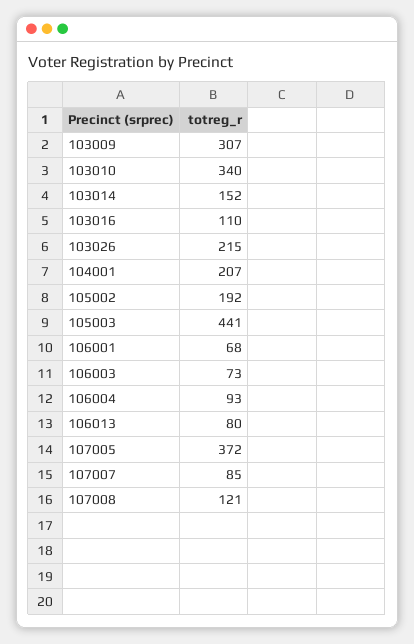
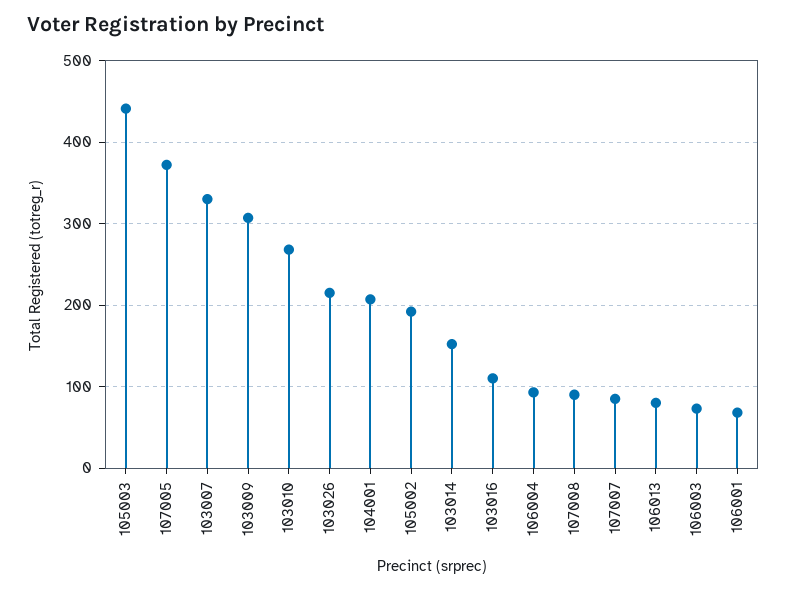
  {
    "103009": 307,
-   "103010": 340,
+   "103010": 270,
    "103014": 152,
    "103016": 110,
    "103026": 215,
    "104001": 207,
    "105002": 192,
    "105003": 441,
    "106001": 68,
    "106003": 73,
    "106004": 93,
    "106013": 80,
    "107005": 372,
    "107007": 85,
-   "107008": 121
+   "107008": 90,
+   "103007": 330
  }

